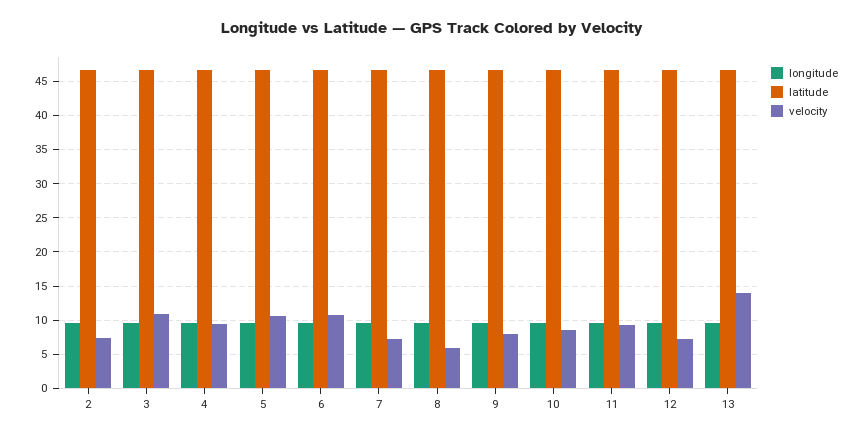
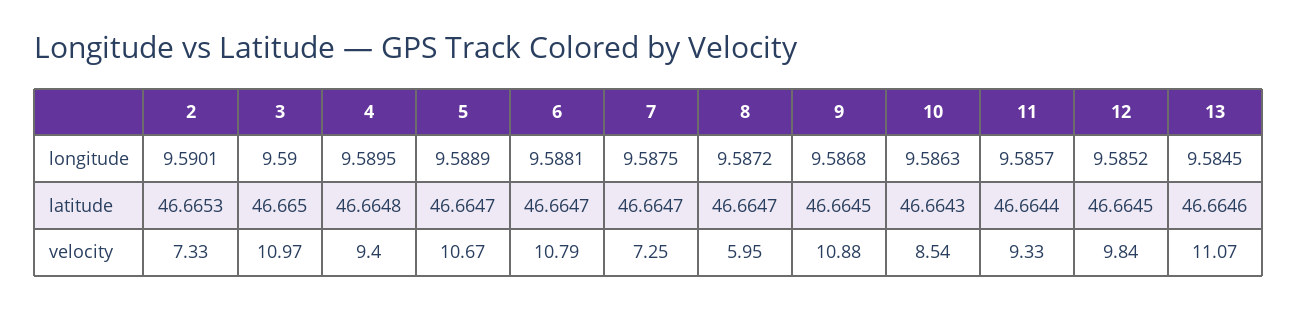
  {
    "longitude": {
      "2": 9.5901,
      "3": 9.59,
      "4": 9.5895,
      "5": 9.5889,
      "6": 9.5881,
      "7": 9.5875,
      "8": 9.5872,
      "9": 9.5868,
      "10": 9.5863,
      "11": 9.5857,
      "12": 9.5852,
      "13": 9.5845
    },
    "latitude": {
      "2": 46.6653,
      "3": 46.665,
      "4": 46.6648,
      "5": 46.6647,
      "6": 46.6647,
      "7": 46.6647,
      "8": 46.6647,
      "9": 46.6645,
      "10": 46.6643,
      "11": 46.6644,
      "12": 46.6645,
      "13": 46.6646
    },
    "velocity": {
      "2": 7.33,
      "3": 10.97,
      "4": 9.4,
      "5": 10.67,
      "6": 10.79,
      "7": 7.25,
      "8": 5.95,
-     "9": 8,
+     "9": 10.88,
      "10": 8.54,
      "11": 9.33,
-     "12": 7,
+     "12": 9.84,
-     "13": 14
+     "13": 11.07
    }
  }

